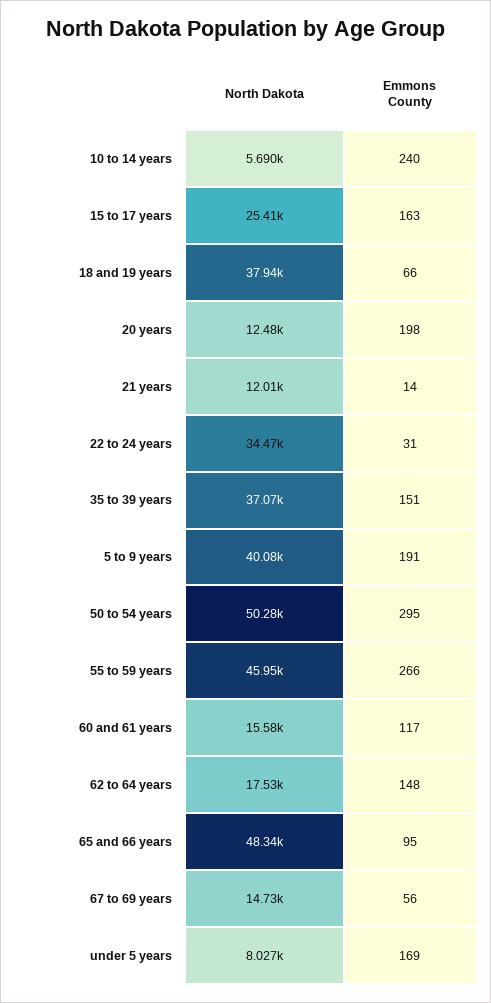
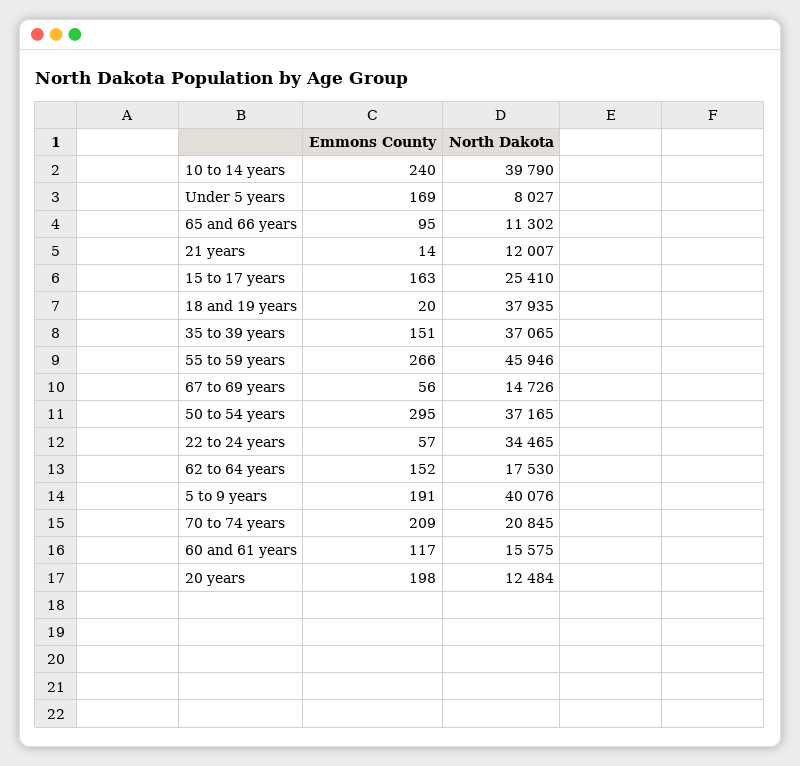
  {
    "North Dakota": {
-     "10 to 14 years": 5690,
+     "10 to 14 years": 39790,
      "15 to 17 years": 25410,
      "18 and 19 years": 37935,
      "20 years": 12484,
      "21 years": 12007,
      "22 to 24 years": 34465,
      "35 to 39 years": 37065,
      "5 to 9 years": 40076,
-     "50 to 54 years": 50280,
+     "50 to 54 years": 37165,
      "55 to 59 years": 45946,
      "60 and 61 years": 15575,
      "62 to 64 years": 17530,
-     "65 and 66 years": 48340,
+     "65 and 66 years": 11302,
      "67 to 69 years": 14726,
-     "under 5 years": 8027
+     "under 5 years": 8027,
+     "70 to 74 years": 20845
    },
    "Emmons County": {
      "10 to 14 years": 240,
      "15 to 17 years": 163,
-     "18 and 19 years": 66,
+     "18 and 19 years": 20,
      "20 years": 198,
      "21 years": 14,
-     "22 to 24 years": 31,
+     "22 to 24 years": 57,
      "35 to 39 years": 151,
      "5 to 9 years": 191,
      "50 to 54 years": 295,
      "55 to 59 years": 266,
      "60 and 61 years": 117,
-     "62 to 64 years": 148,
+     "62 to 64 years": 152,
      "65 and 66 years": 95,
      "67 to 69 years": 56,
-     "under 5 years": 169
+     "under 5 years": 169,
+     "70 to 74 years": 209
    }
  }

